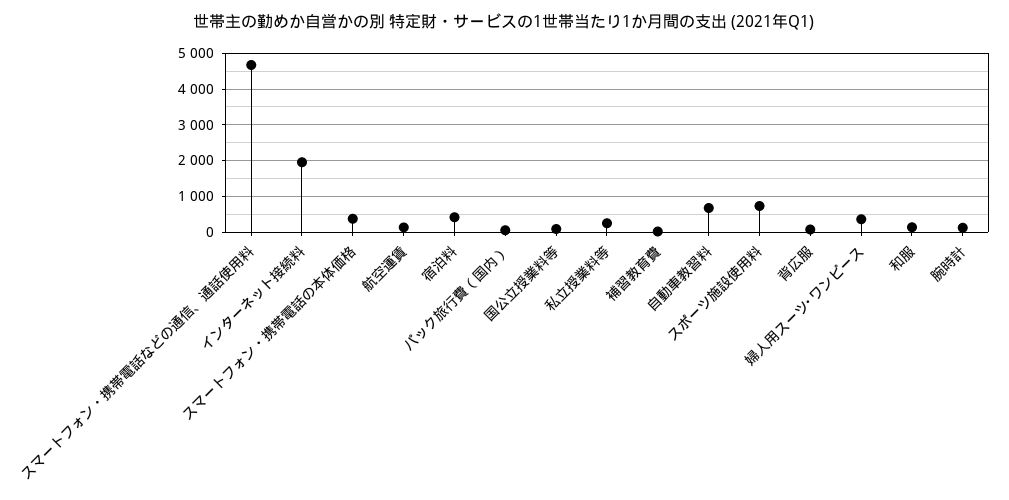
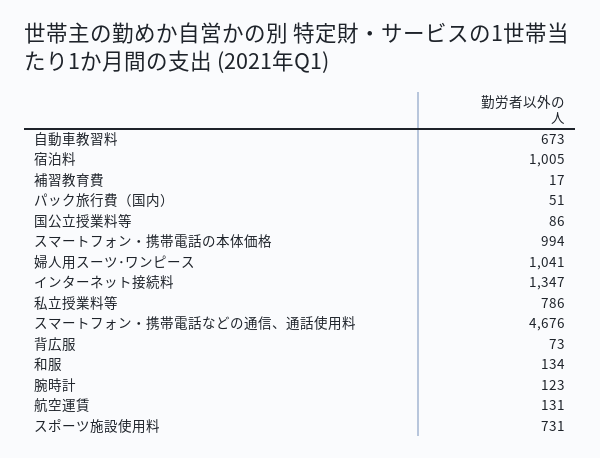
  {
    "スマートフォン・携帯電話などの通信、通話使用料": 4676,
-   "インターネット接続料": 2000,
+   "インターネット接続料": 1347,
-   "スマートフォン・携帯電話の本体価格": 400,
+   "スマートフォン・携帯電話の本体価格": 994,
    "航空運賃": 131,
-   "宿泊料": 400,
+   "宿泊料": 1005,
    "パック旅行費（国内）": 51,
    "国公立授業料等": 86,
-   "私立授業料等": 200,
+   "私立授業料等": 786,
    "補習教育費": 17,
    "自動車教習料": 673,
    "スポーツ施設使用料": 731,
    "背広服": 73,
-   "婦人用スーツ･ワンピース": 400,
+   "婦人用スーツ･ワンピース": 1041,
    "和服": 134,
    "腕時計": 123
  }

